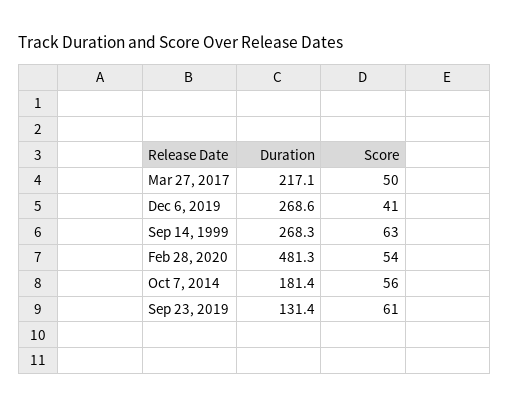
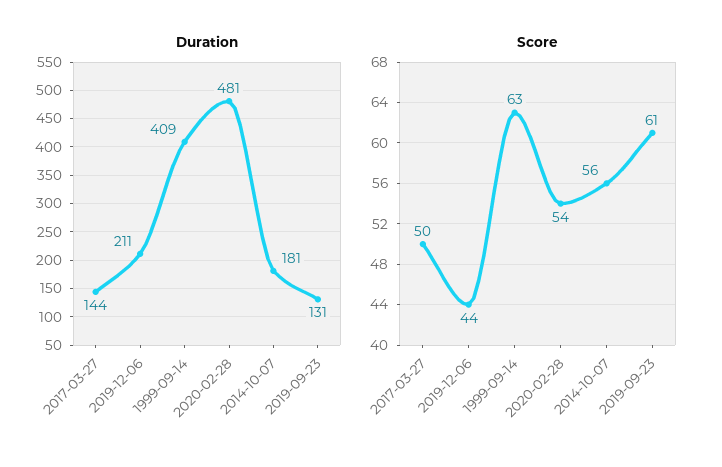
  {
    "Duration": {
-     "Mar 27, 2017": 217.1,
+     "Mar 27, 2017": 144,
-     "Dec 6, 2019": 268.6,
+     "Dec 6, 2019": 211,
-     "Sep 14, 1999": 268.3,
+     "Sep 14, 1999": 409,
      "Feb 28, 2020": 481.3,
      "Oct 7, 2014": 181.4,
      "Sep 23, 2019": 131.4
    },
    "Score": {
      "Mar 27, 2017": 50,
-     "Dec 6, 2019": 41,
+     "Dec 6, 2019": 44,
      "Sep 14, 1999": 63,
      "Feb 28, 2020": 54,
      "Oct 7, 2014": 56,
      "Sep 23, 2019": 61
    }
  }

